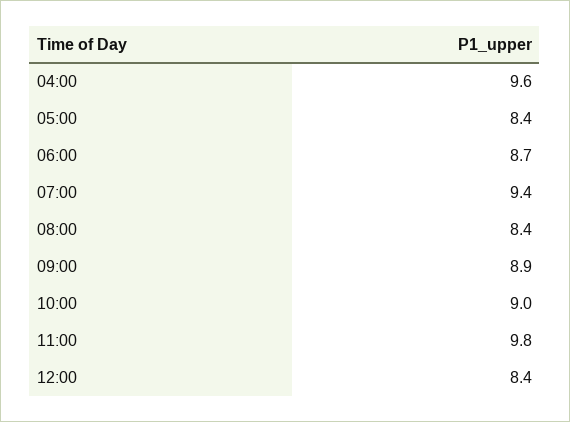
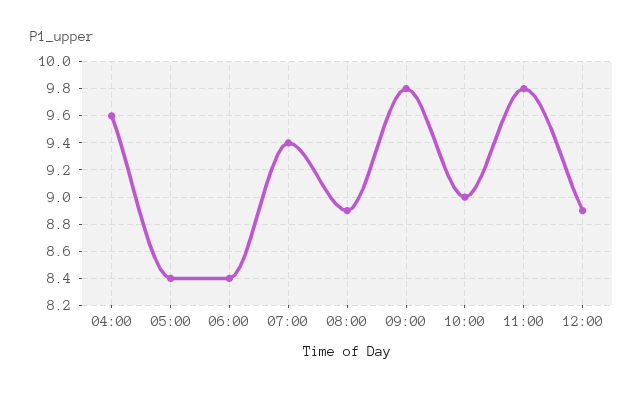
  {
    "04:00": 9.6,
    "05:00": 8.4,
-   "06:00": 8.7,
+   "06:00": 8.4,
    "07:00": 9.4,
-   "08:00": 8.4,
+   "08:00": 8.9,
-   "09:00": 8.9,
+   "09:00": 9.8,
    "10:00": 9,
    "11:00": 9.8,
-   "12:00": 8.4
+   "12:00": 8.9
  }

